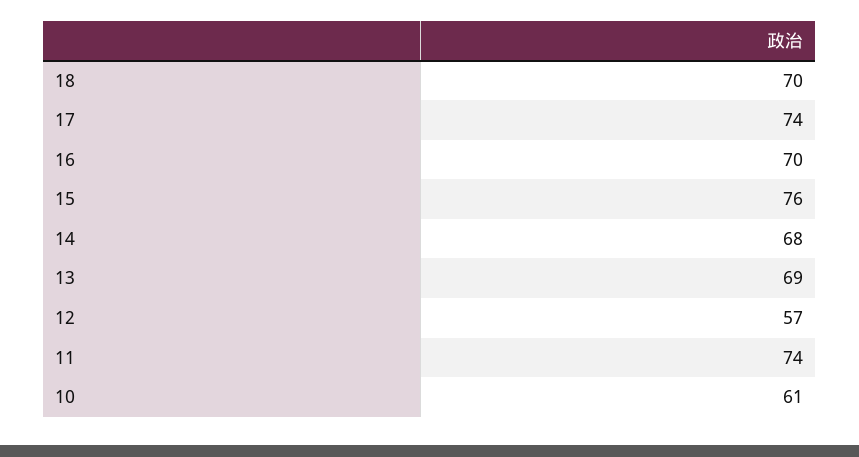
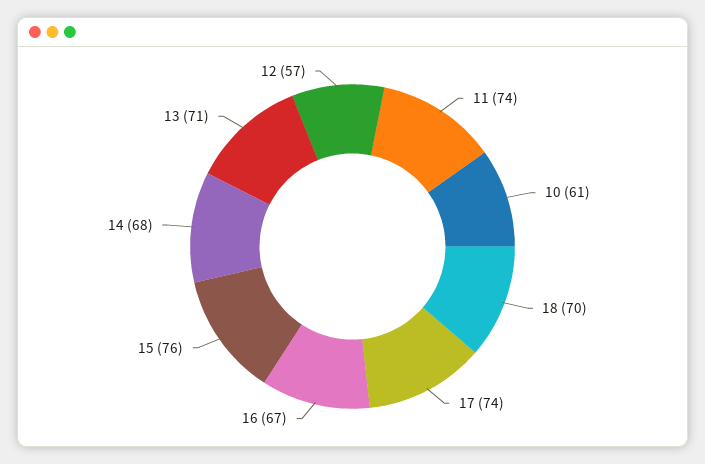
  {
    "18": 70,
    "17": 74,
-   "16": 70,
+   "16": 67,
    "15": 76,
    "14": 68,
-   "13": 69,
+   "13": 71,
    "12": 57,
    "11": 74,
    "10": 61
  }

